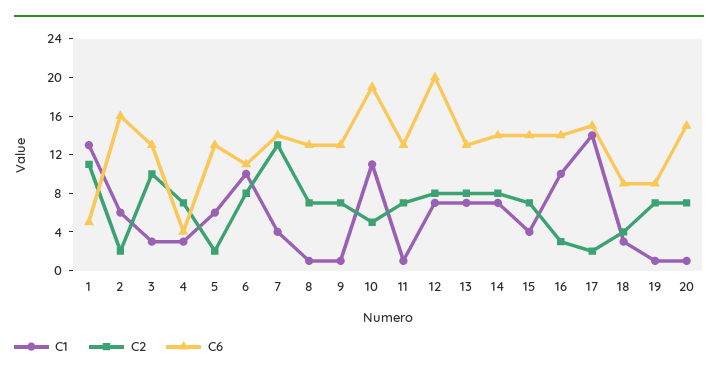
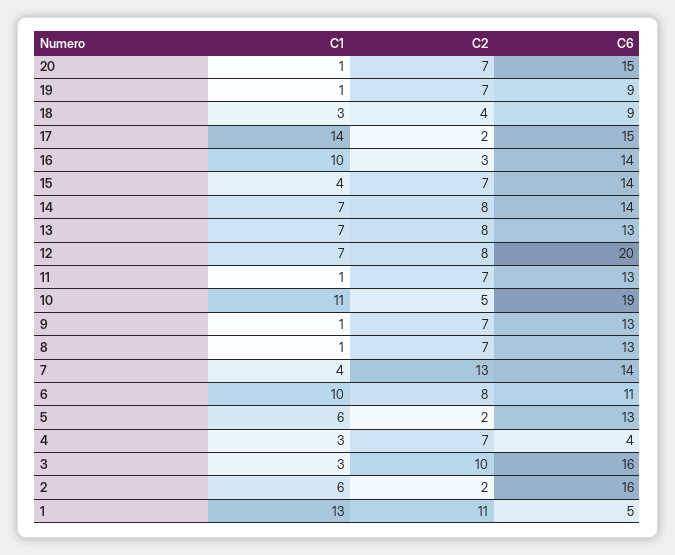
  {
    "C1": {
      "1": 13,
      "2": 6,
      "3": 3,
      "4": 3,
      "5": 6,
      "6": 10,
      "7": 4,
      "8": 1,
      "9": 1,
      "10": 11,
      "11": 1,
      "12": 7,
      "13": 7,
      "14": 7,
      "15": 4,
      "16": 10,
      "17": 14,
      "18": 3,
      "19": 1,
      "20": 1
    },
    "C2": {
      "1": 11,
      "2": 2,
      "3": 10,
      "4": 7,
      "5": 2,
      "6": 8,
      "7": 13,
      "8": 7,
      "9": 7,
      "10": 5,
      "11": 7,
      "12": 8,
      "13": 8,
      "14": 8,
      "15": 7,
      "16": 3,
      "17": 2,
      "18": 4,
      "19": 7,
      "20": 7
    },
    "C6": {
      "1": 5,
      "2": 16,
-     "3": 13,
+     "3": 16,
      "4": 4,
      "5": 13,
      "6": 11,
      "7": 14,
      "8": 13,
      "9": 13,
      "10": 19,
      "11": 13,
      "12": 20,
      "13": 13,
      "14": 14,
      "15": 14,
      "16": 14,
      "17": 15,
      "18": 9,
      "19": 9,
      "20": 15
    }
  }

